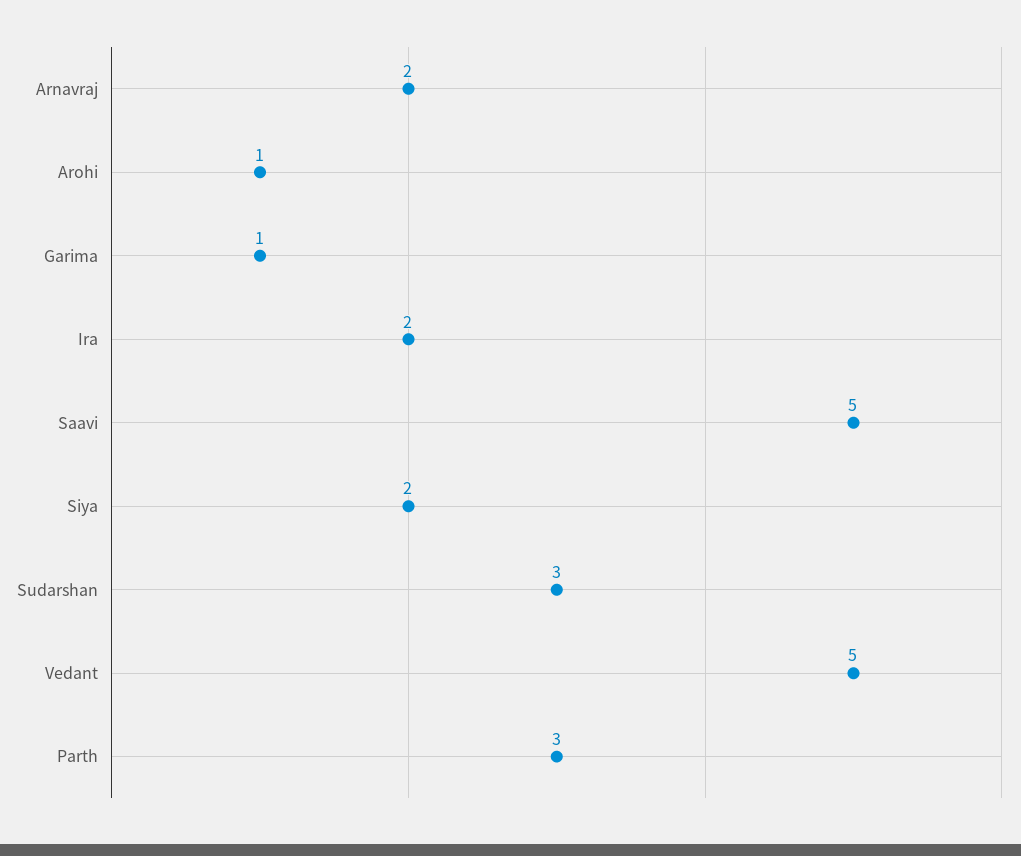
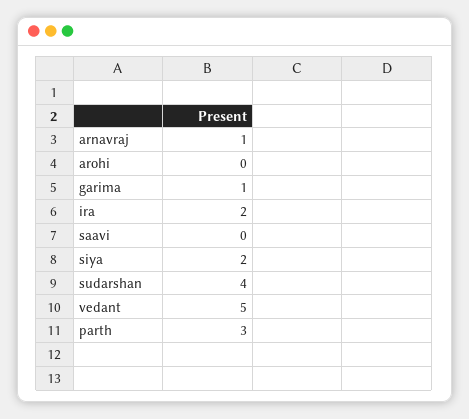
  {
-   "Arnavraj": 2,
+   "Arnavraj": 1,
-   "Arohi": 1,
+   "Arohi": 0,
    "Garima": 1,
    "Ira": 2,
-   "Saavi": 5,
+   "Saavi": 0,
    "Siya": 2,
-   "Sudarshan": 3,
+   "Sudarshan": 4,
    "Vedant": 5,
    "Parth": 3
  }

